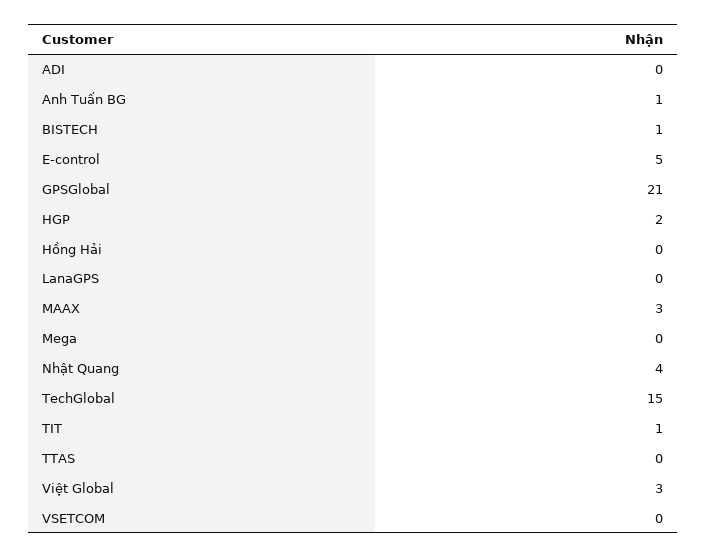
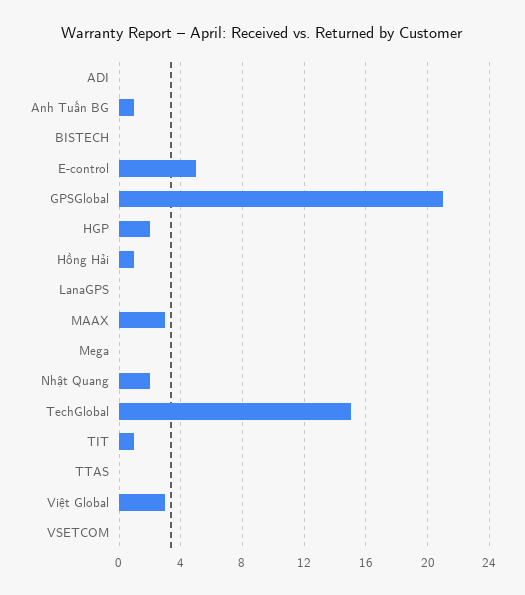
  {
    "ADI": 0,
    "Anh Tuấn BG": 1,
-   "BISTECH": 1,
+   "BISTECH": 0,
    "E-control": 5,
    "GPSGlobal": 21,
    "HGP": 2,
-   "Hồng Hải": 0,
+   "Hồng Hải": 1,
    "LanaGPS": 0,
    "MAAX": 3,
    "Mega": 0,
-   "Nhật Quang": 4,
+   "Nhật Quang": 2,
    "TechGlobal": 15,
    "TIT": 1,
    "TTAS": 0,
    "Việt Global": 3,
    "VSETCOM": 0
  }

